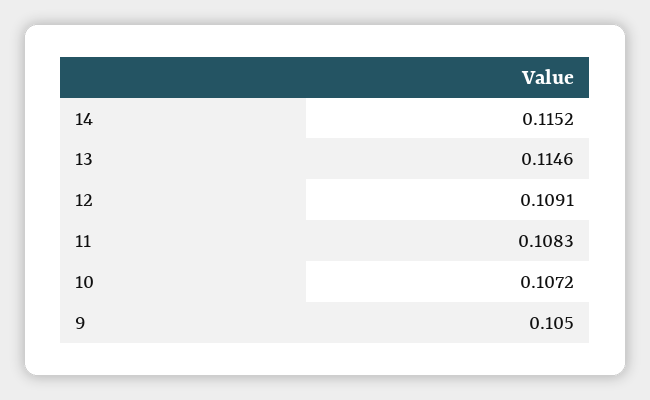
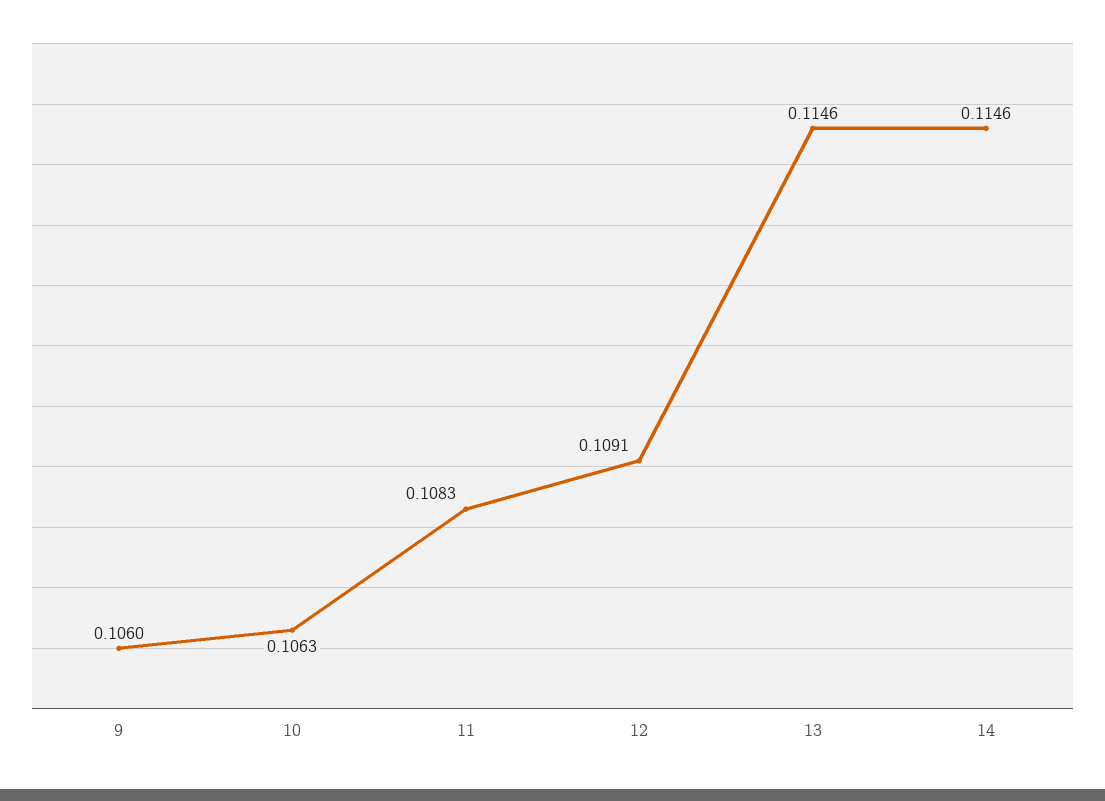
  {
-   "14": 0.1152,
+   "14": 0.1146,
    "13": 0.1146,
    "12": 0.1091,
    "11": 0.1083,
-   "10": 0.1072,
+   "10": 0.1063,
-   "9": 0.105
+   "9": 0.106
  }

